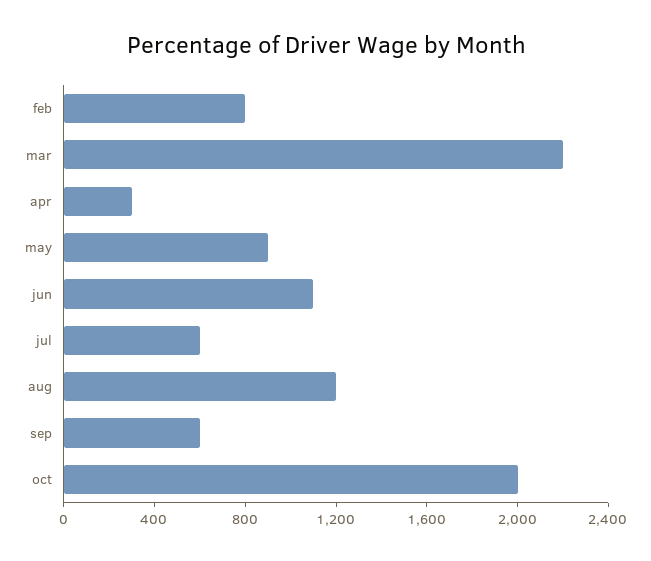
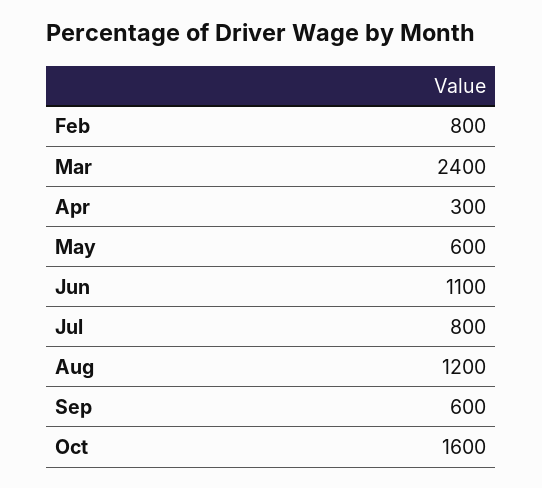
  {
    "feb": 800,
-   "mar": 2200,
+   "mar": 2400,
    "apr": 300,
-   "may": 900,
+   "may": 600,
    "jun": 1100,
-   "jul": 600,
+   "jul": 800,
    "aug": 1200,
    "sep": 600,
-   "oct": 2000
+   "oct": 1600
  }

